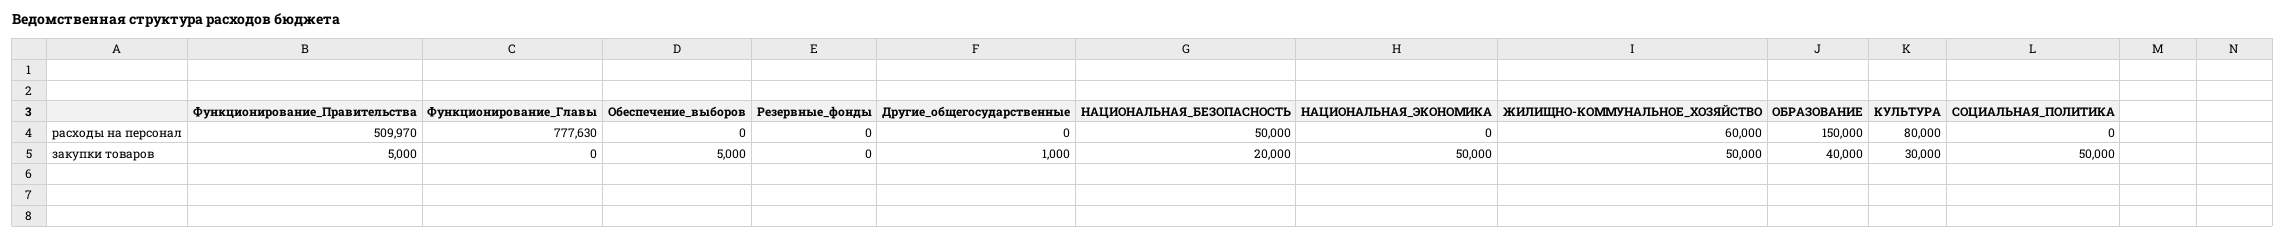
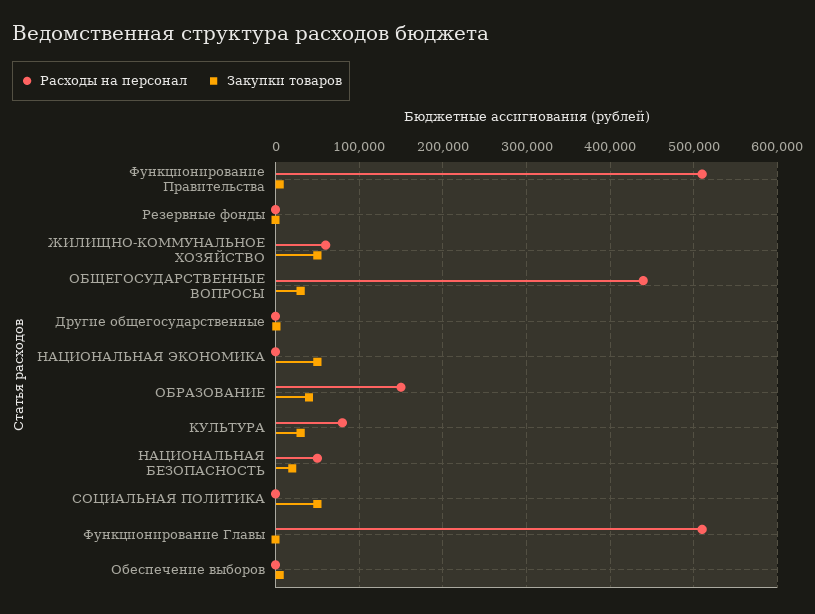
  {
    "расходы на персонал": {
      "Функционирование_Правительства": 509970,
-     "Функционирование_Главы": 777630,
+     "Функционирование_Главы": 510000,
      "Обеспечение_выборов": 0,
      "Резервные_фонды": 0,
      "Другие_общегосударственные": 0,
      "НАЦИОНАЛЬНАЯ_БЕЗОПАСНОСТЬ": 50000,
      "НАЦИОНАЛЬНАЯ_ЭКОНОМИКА": 0,
      "ЖИЛИЩНО-КОММУНАЛЬНОЕ_ХОЗЯЙСТВО": 60000,
      "ОБРАЗОВАНИЕ": 150000,
      "КУЛЬТУРА": 80000,
-     "СОЦИАЛЬНАЯ_ПОЛИТИКА": 0
+     "СОЦИАЛЬНАЯ_ПОЛИТИКА": 0,
+     "ОБЩЕГОСУДАРСТВЕННЫЕ ВОПРОСЫ": 440000
    },
    "закупки товаров": {
      "Функционирование_Правительства": 5000,
      "Функционирование_Главы": 0,
      "Обеспечение_выборов": 5000,
      "Резервные_фонды": 0,
      "Другие_общегосударственные": 1000,
      "НАЦИОНАЛЬНАЯ_БЕЗОПАСНОСТЬ": 20000,
      "НАЦИОНАЛЬНАЯ_ЭКОНОМИКА": 50000,
      "ЖИЛИЩНО-КОММУНАЛЬНОЕ_ХОЗЯЙСТВО": 50000,
      "ОБРАЗОВАНИЕ": 40000,
      "КУЛЬТУРА": 30000,
-     "СОЦИАЛЬНАЯ_ПОЛИТИКА": 50000
+     "СОЦИАЛЬНАЯ_ПОЛИТИКА": 50000,
+     "ОБЩЕГОСУДАРСТВЕННЫЕ ВОПРОСЫ": 30000
    }
  }

